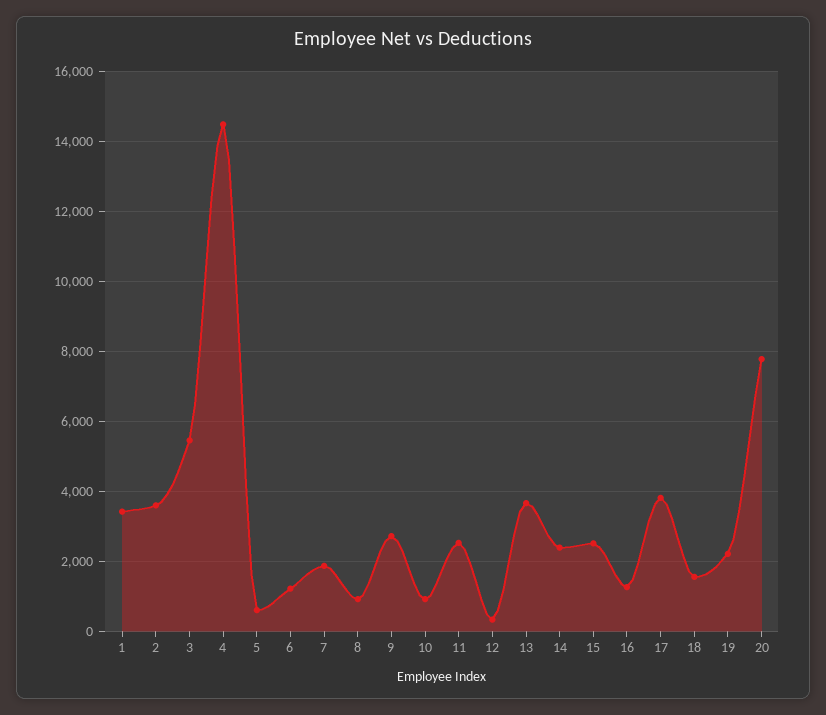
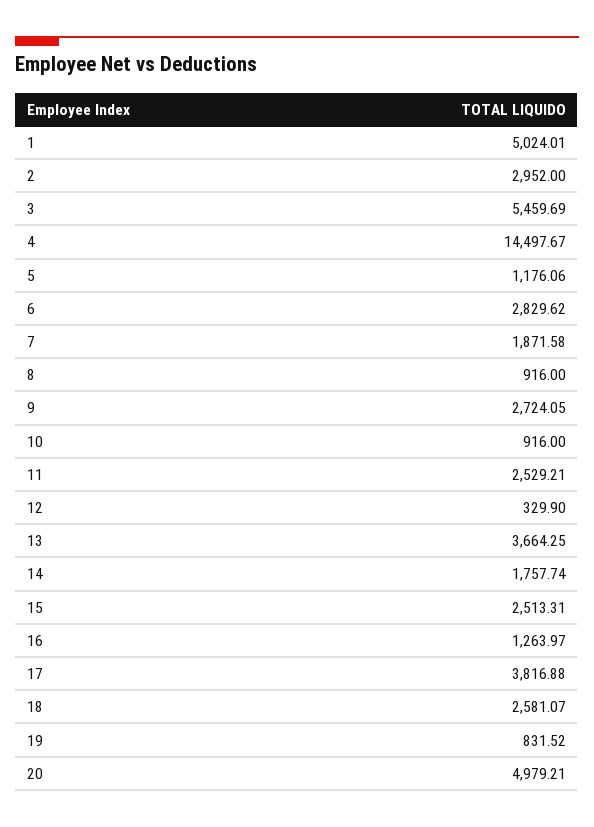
  {
-   "1": 3400,
+   "1": 5024.01,
-   "2": 3600,
+   "2": 2952,
    "3": 5459.69,
    "4": 14497.67,
-   "5": 600,
+   "5": 1176.06,
-   "6": 1200,
+   "6": 2829.62,
    "7": 1871.58,
    "8": 916,
    "9": 2724.05,
    "10": 916,
    "11": 2529.21,
    "12": 329.9,
    "13": 3664.25,
-   "14": 2400,
+   "14": 1757.74,
    "15": 2513.31,
    "16": 1263.97,
    "17": 3816.88,
-   "18": 1600,
+   "18": 2581.07,
-   "19": 2200,
+   "19": 831.52,
-   "20": 7800
+   "20": 4979.21
  }

